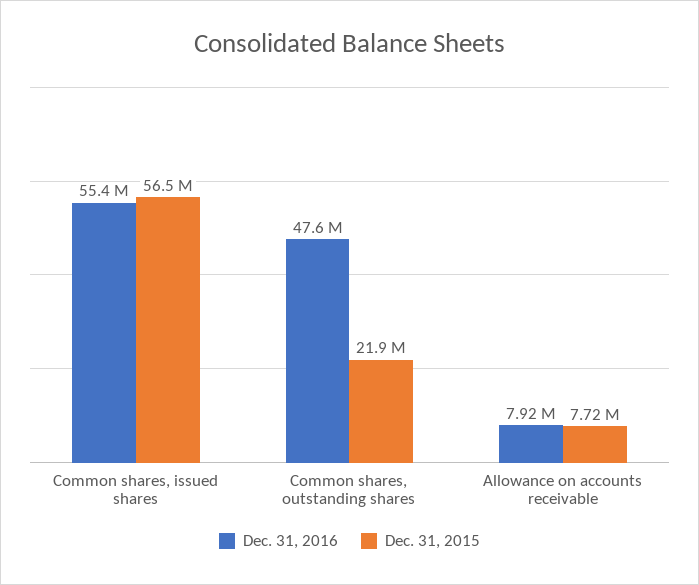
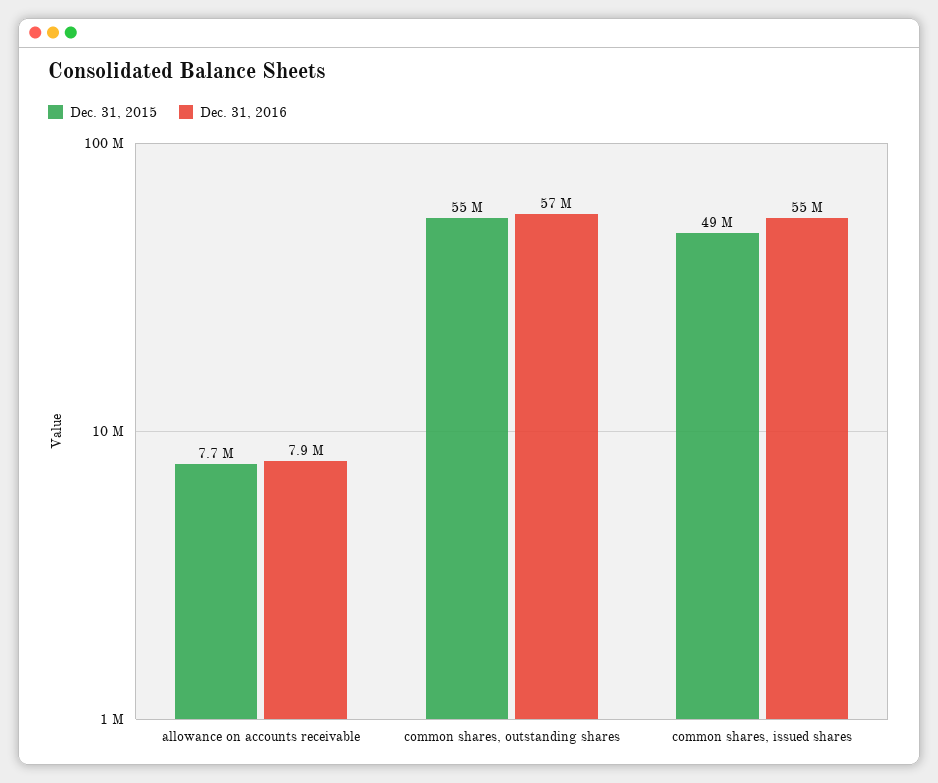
  {
    "Dec. 31, 2016": {
      "Common shares, issued shares": 55400000,
-     "Common shares, outstanding shares": 47600000,
+     "Common shares, outstanding shares": 57000000,
      "Allowance on accounts receivable": 7920000
    },
    "Dec. 31, 2015": {
-     "Common shares, issued shares": 56500000,
+     "Common shares, issued shares": 49000000,
-     "Common shares, outstanding shares": 21900000,
+     "Common shares, outstanding shares": 55000000,
      "Allowance on accounts receivable": 7720000
    }
  }

